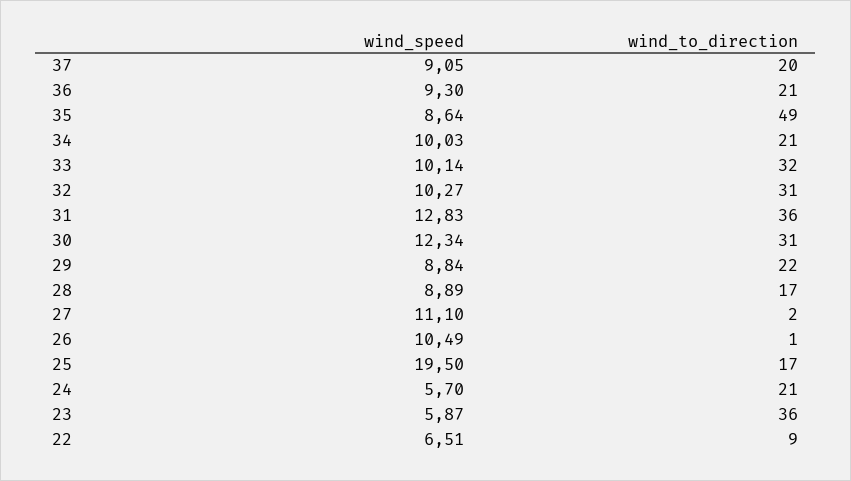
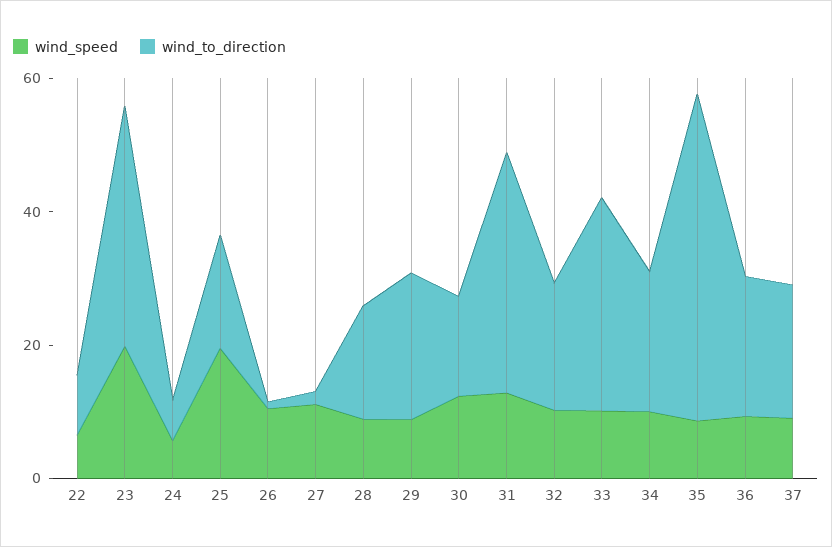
  {
    "wind_speed": {
      "37": 9.05,
      "36": 9.3,
      "35": 8.64,
      "34": 10.03,
      "33": 10.14,
      "32": 10.27,
      "31": 12.83,
      "30": 12.34,
      "29": 8.84,
      "28": 8.89,
      "27": 11.1,
      "26": 10.49,
      "25": 19.5,
      "24": 5.7,
-     "23": 5.87,
+     "23": 20,
      "22": 6.51
    },
    "wind_to_direction": {
      "37": 20,
      "36": 21,
      "35": 49,
      "34": 21,
      "33": 32,
-     "32": 31,
+     "32": 20,
      "31": 36,
-     "30": 31,
+     "30": 15,
      "29": 22,
      "28": 17,
      "27": 2,
      "26": 1,
      "25": 17,
-     "24": 21,
+     "24": 5,
      "23": 36,
      "22": 9
    }
  }

